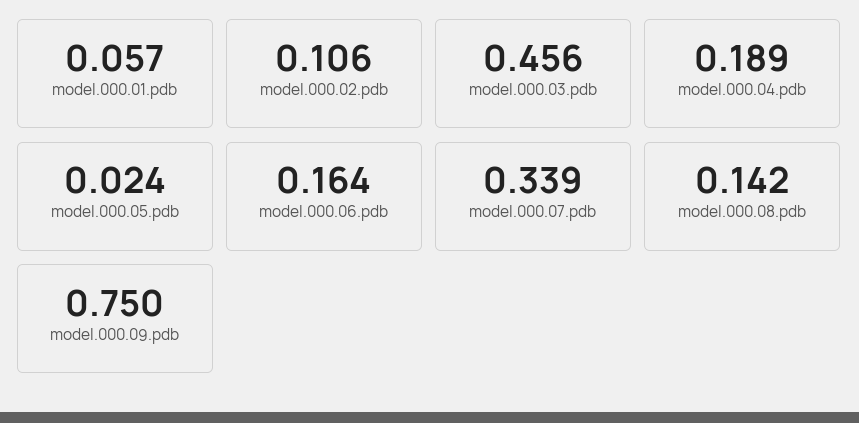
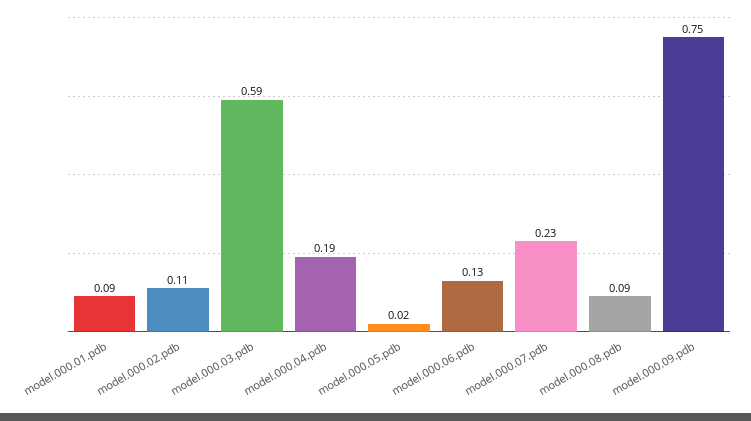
  {
-   "model.000.01.pdb": 0.057,
+   "model.000.01.pdb": 0.09,
    "model.000.02.pdb": 0.106,
-   "model.000.03.pdb": 0.456,
+   "model.000.03.pdb": 0.59,
    "model.000.04.pdb": 0.189,
    "model.000.05.pdb": 0.024,
-   "model.000.06.pdb": 0.164,
+   "model.000.06.pdb": 0.13,
-   "model.000.07.pdb": 0.339,
+   "model.000.07.pdb": 0.23,
-   "model.000.08.pdb": 0.142,
+   "model.000.08.pdb": 0.09,
    "model.000.09.pdb": 0.75
  }

